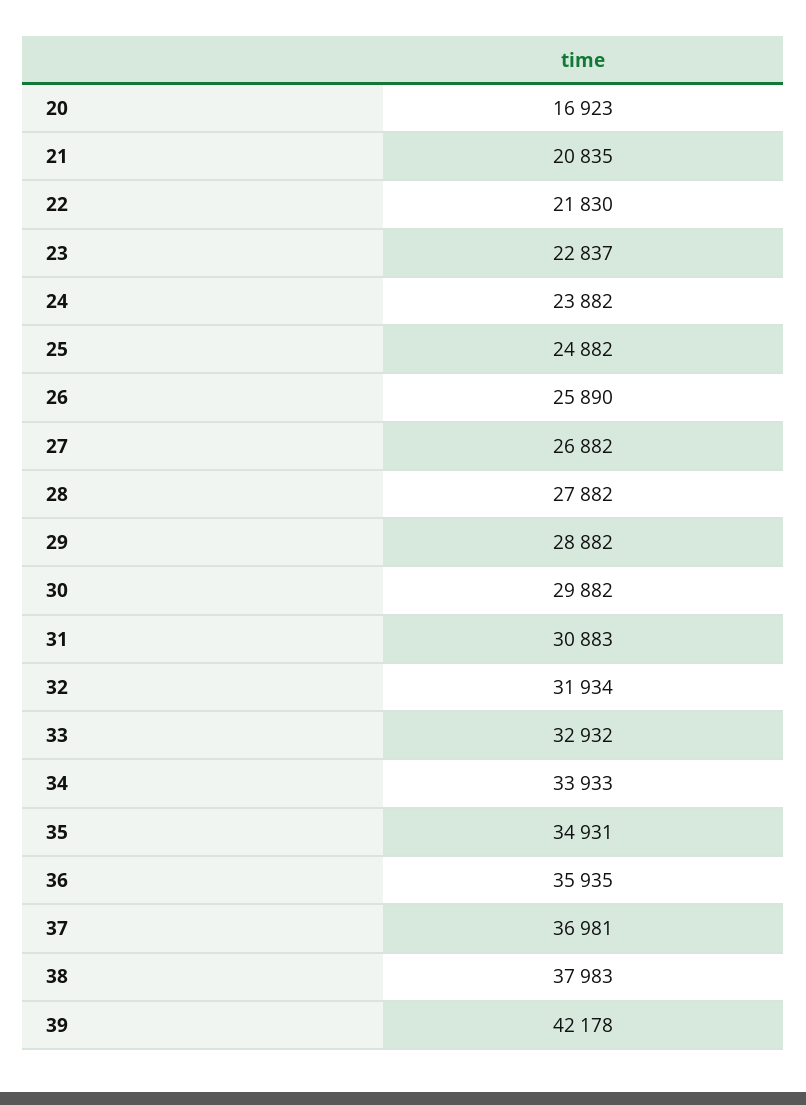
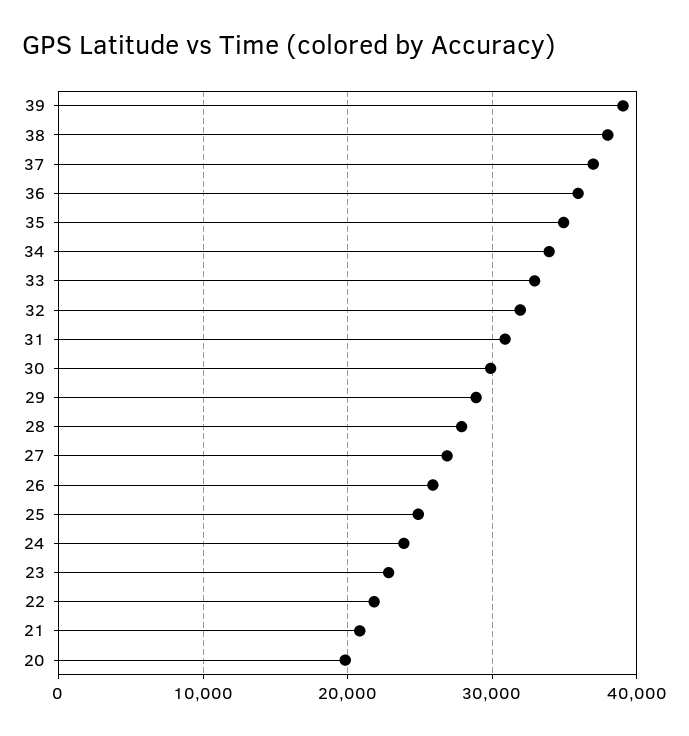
  {
-   "20": 16923,
+   "20": 20000,
    "21": 20835,
    "22": 21830,
    "23": 22837,
    "24": 23882,
    "25": 24882,
    "26": 25890,
    "27": 26882,
    "28": 27882,
    "29": 28882,
    "30": 29882,
    "31": 30883,
    "32": 31934,
    "33": 32932,
    "34": 33933,
    "35": 34931,
    "36": 35935,
    "37": 36981,
    "38": 37983,
-   "39": 42178
+   "39": 39000
  }

